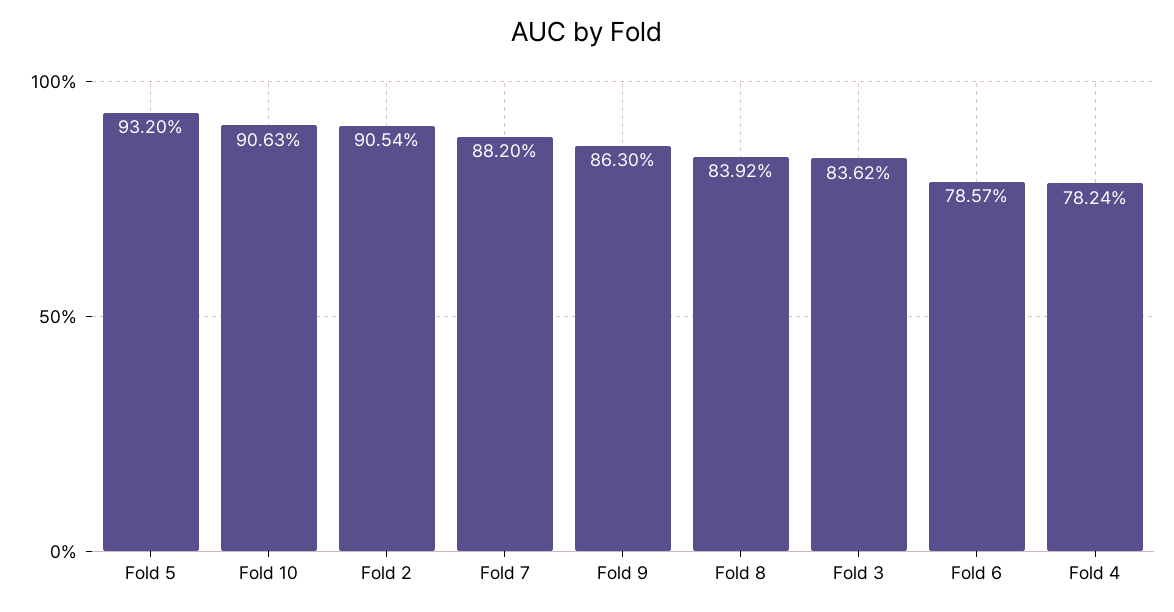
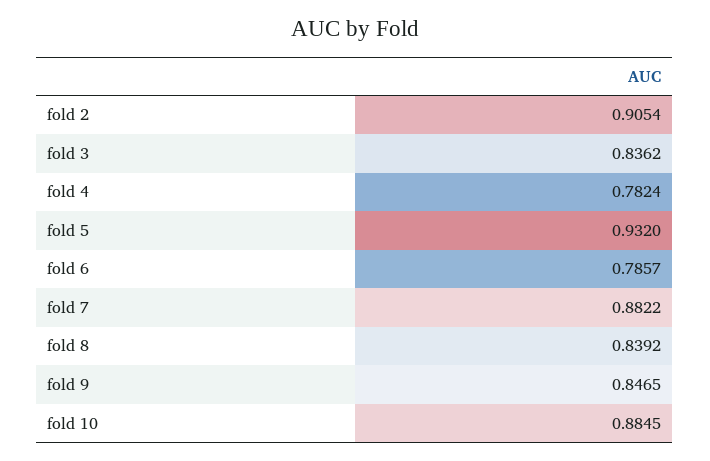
  {
    "Fold 5": 0.932,
-   "Fold 10": 0.9063,
+   "Fold 10": 0.8845,
    "Fold 2": 0.9054,
-   "Fold 7": 0.882,
+   "Fold 7": 0.8822,
-   "Fold 9": 0.863,
+   "Fold 9": 0.8465,
    "Fold 8": 0.8392,
    "Fold 3": 0.8362,
    "Fold 6": 0.7857,
    "Fold 4": 0.7824
  }

